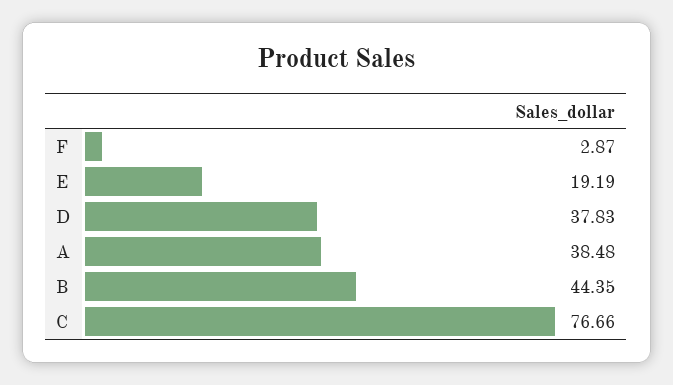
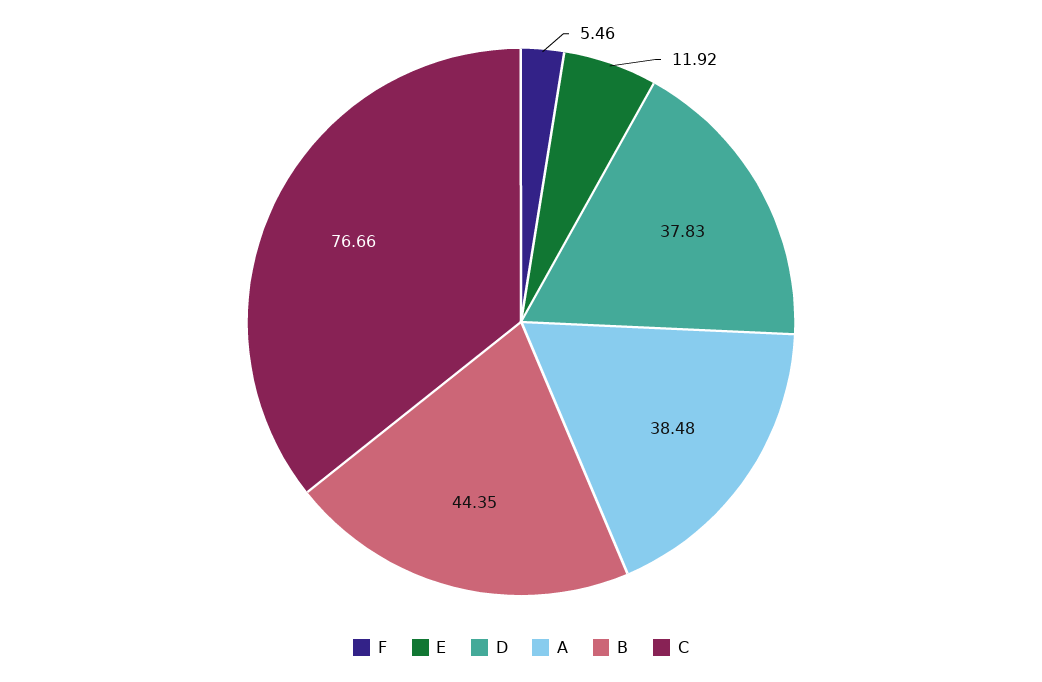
  {
-   "F": 2.87,
+   "F": 5.46,
-   "E": 19.19,
+   "E": 11.92,
    "D": 37.83,
    "A": 38.48,
    "B": 44.35,
    "C": 76.66
  }

